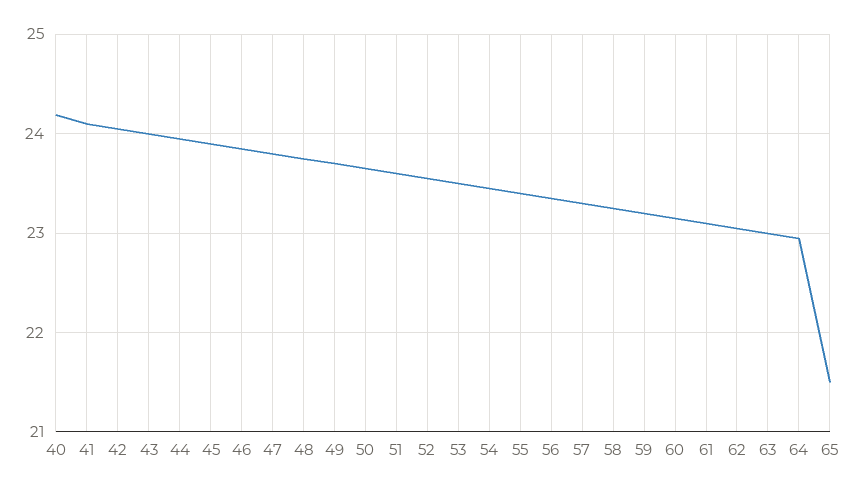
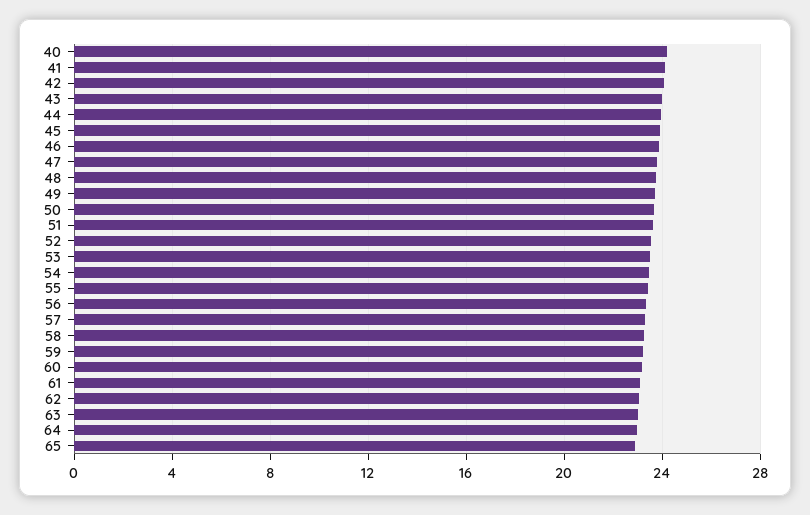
  {
    "40": 24.2,
    "41": 24.1,
    "42": 24.1,
    "43": 24,
    "44": 24,
    "45": 23.9,
    "46": 23.9,
    "47": 23.8,
    "48": 23.8,
    "49": 23.7,
    "50": 23.7,
    "51": 23.6,
    "52": 23.6,
    "53": 23.5,
    "54": 23.5,
    "55": 23.4,
    "56": 23.4,
    "57": 23.3,
    "58": 23.3,
    "59": 23.2,
    "60": 23.2,
    "61": 23.1,
    "62": 23.1,
    "63": 23,
    "64": 23,
-   "65": 21.5
+   "65": 23
  }

